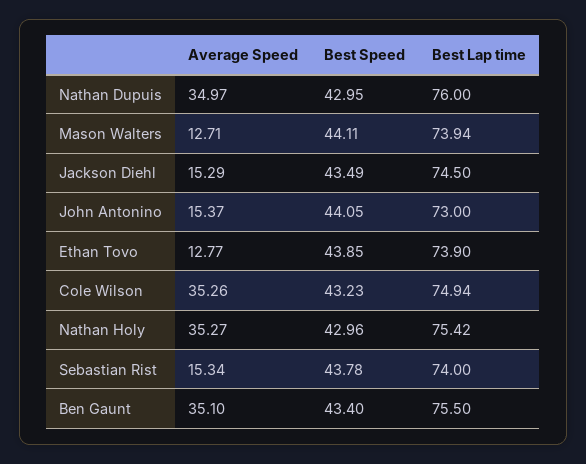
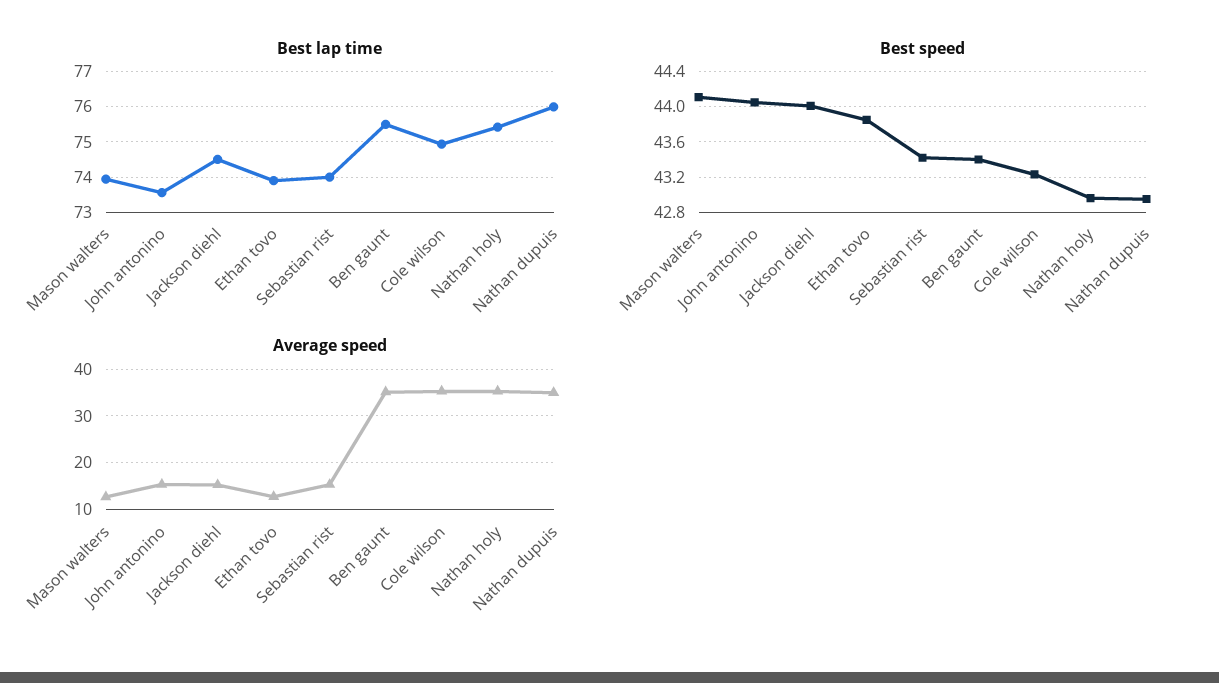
  {
    "Average Speed": {
      "Nathan Dupuis": 34.97,
      "Mason Walters": 12.71,
      "Jackson Diehl": 15.29,
      "John Antonino": 15.37,
      "Ethan Tovo": 12.77,
      "Cole Wilson": 35.26,
      "Nathan Holy": 35.27,
      "Sebastian Rist": 15.34,
      "Ben Gaunt": 35.1
    },
    "Best Speed": {
      "Nathan Dupuis": 42.95,
      "Mason Walters": 44.11,
-     "Jackson Diehl": 43.49,
+     "Jackson Diehl": 44,
      "John Antonino": 44.05,
      "Ethan Tovo": 43.85,
      "Cole Wilson": 43.23,
      "Nathan Holy": 42.96,
-     "Sebastian Rist": 43.78,
+     "Sebastian Rist": 43.4,
      "Ben Gaunt": 43.4
    },
    "Best Lap time": {
      "Nathan Dupuis": 76,
      "Mason Walters": 73.94,
      "Jackson Diehl": 74.5,
-     "John Antonino": 73,
+     "John Antonino": 73.6,
      "Ethan Tovo": 73.9,
      "Cole Wilson": 74.94,
      "Nathan Holy": 75.42,
      "Sebastian Rist": 74,
      "Ben Gaunt": 75.5
    }
  }

